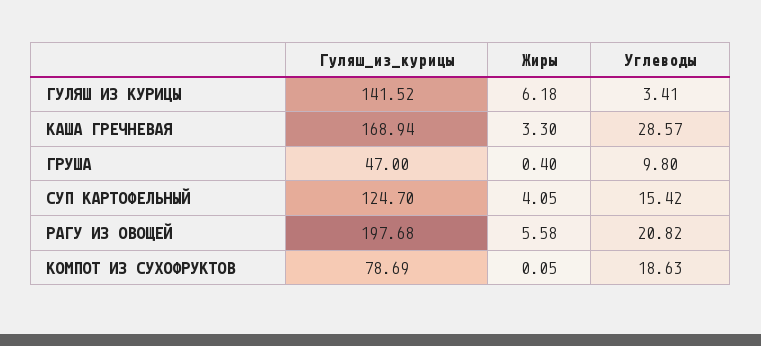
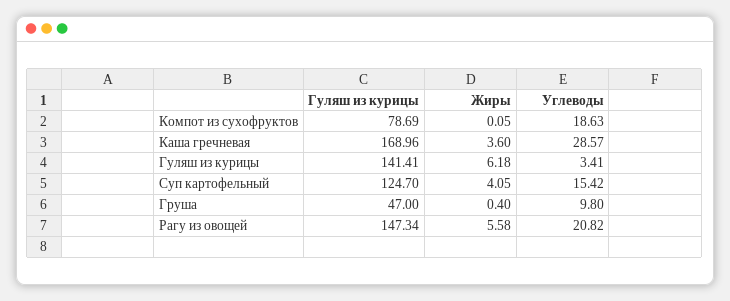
  {
    "Гуляш_из_курицы": {
-     "ГУЛЯШ ИЗ КУРИЦЫ": 141.52,
+     "ГУЛЯШ ИЗ КУРИЦЫ": 141.41,
-     "КАША ГРЕЧНЕВАЯ": 168.94,
+     "КАША ГРЕЧНЕВАЯ": 168.96,
      "ГРУША": 47,
      "СУП КАРТОФЕЛЬНЫЙ": 124.7,
-     "РАГУ ИЗ ОВОЩЕЙ": 197.68,
+     "РАГУ ИЗ ОВОЩЕЙ": 147.34,
      "КОМПОТ ИЗ СУХОФРУКТОВ": 78.69
    },
    "Жиры": {
      "ГУЛЯШ ИЗ КУРИЦЫ": 6.18,
-     "КАША ГРЕЧНЕВАЯ": 3.3,
+     "КАША ГРЕЧНЕВАЯ": 3.6,
      "ГРУША": 0.4,
      "СУП КАРТОФЕЛЬНЫЙ": 4.05,
      "РАГУ ИЗ ОВОЩЕЙ": 5.58,
      "КОМПОТ ИЗ СУХОФРУКТОВ": 0.05
    },
    "Углеводы": {
      "ГУЛЯШ ИЗ КУРИЦЫ": 3.41,
      "КАША ГРЕЧНЕВАЯ": 28.57,
      "ГРУША": 9.8,
      "СУП КАРТОФЕЛЬНЫЙ": 15.42,
      "РАГУ ИЗ ОВОЩЕЙ": 20.82,
      "КОМПОТ ИЗ СУХОФРУКТОВ": 18.63
    }
  }

